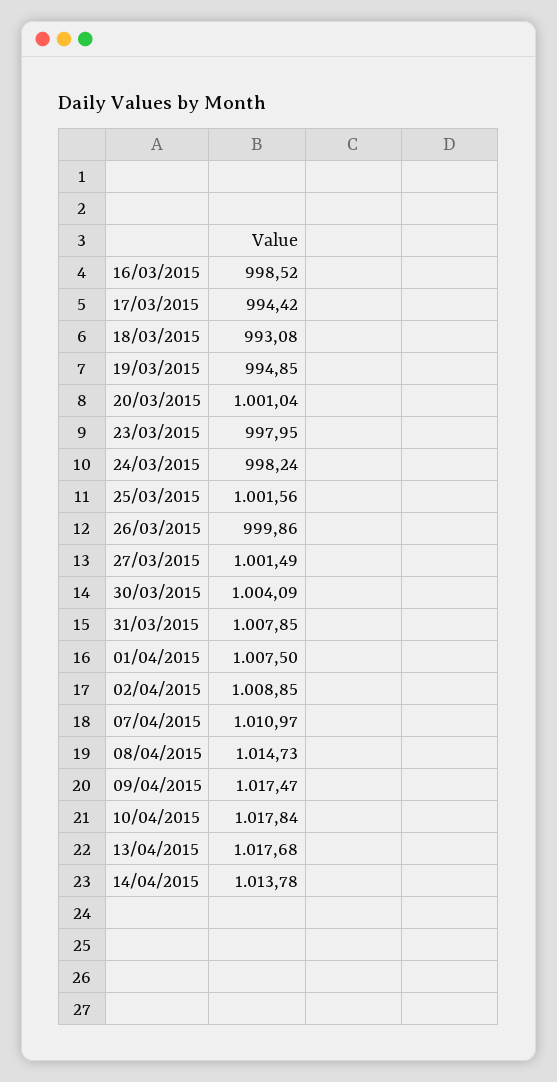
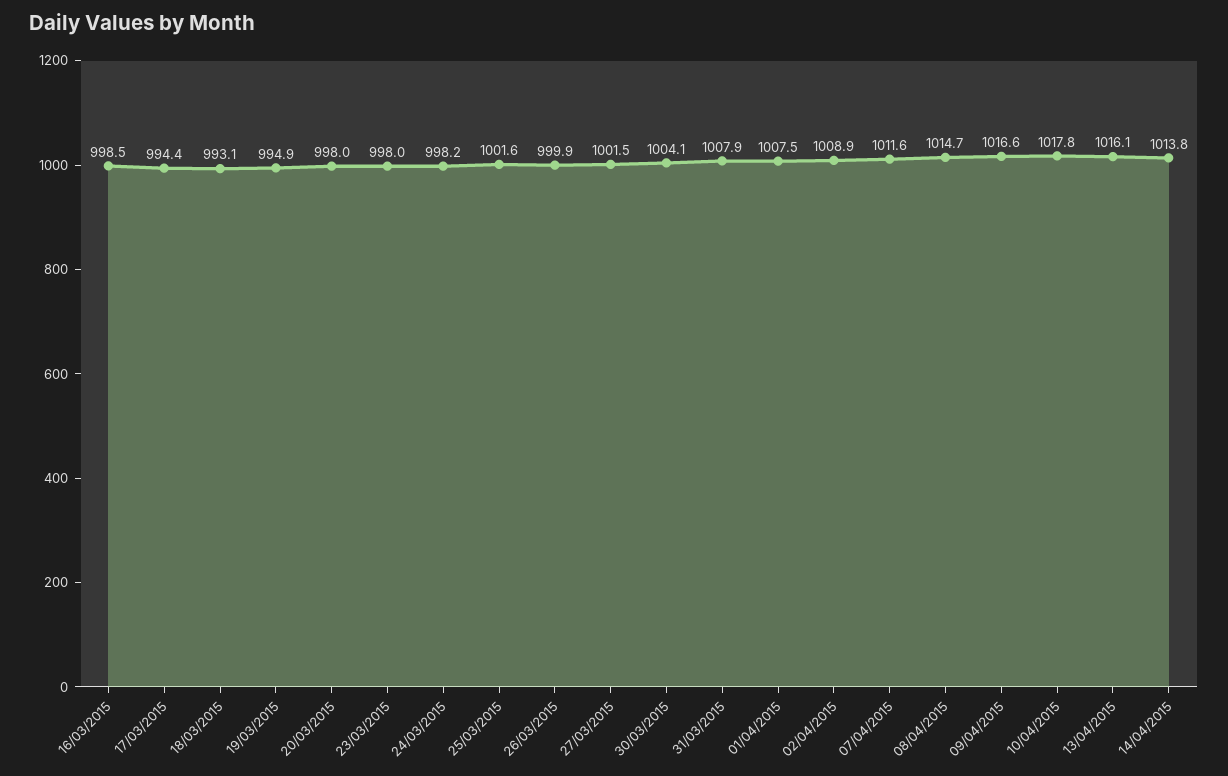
  {
    "16/03/2015": 998.52,
    "17/03/2015": 994.42,
    "18/03/2015": 993.08,
    "19/03/2015": 994.85,
-   "20/03/2015": 1001.04,
+   "20/03/2015": 998,
    "23/03/2015": 997.95,
    "24/03/2015": 998.24,
    "25/03/2015": 1001.56,
    "26/03/2015": 999.86,
    "27/03/2015": 1001.49,
    "30/03/2015": 1004.09,
    "31/03/2015": 1007.85,
    "01/04/2015": 1007.5,
    "02/04/2015": 1008.85,
-   "07/04/2015": 1010.97,
+   "07/04/2015": 1011.6,
    "08/04/2015": 1014.73,
-   "09/04/2015": 1017.47,
+   "09/04/2015": 1016.6,
    "10/04/2015": 1017.84,
-   "13/04/2015": 1017.68,
+   "13/04/2015": 1016.1,
    "14/04/2015": 1013.78
  }

